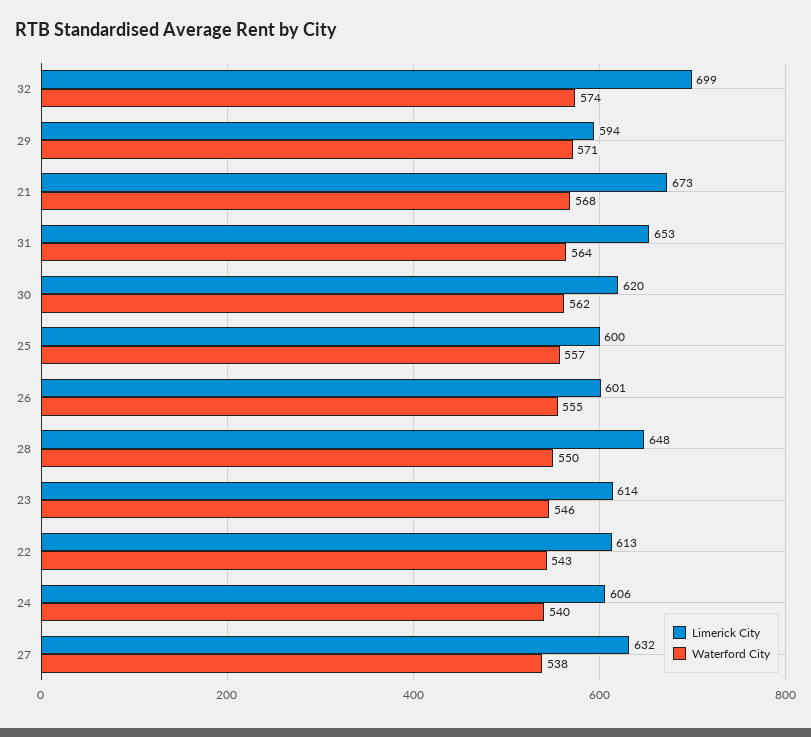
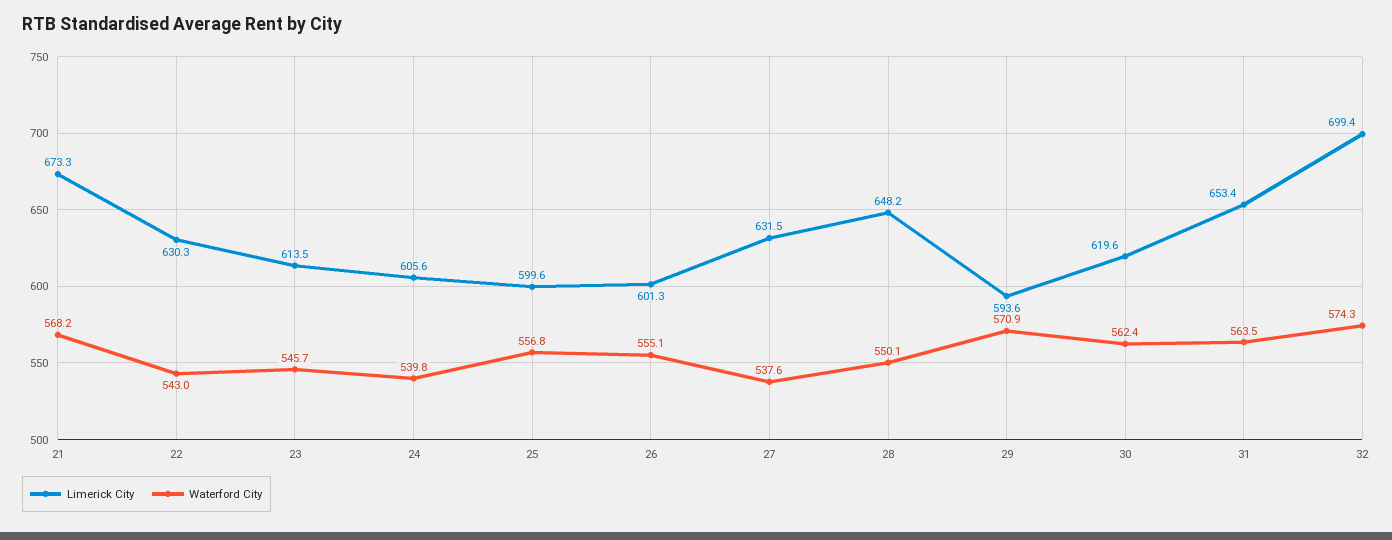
  {
    "Limerick City": {
      "32": 699.4,
      "29": 593.6,
      "21": 673.3,
      "31": 653.4,
      "30": 619.6,
      "25": 599.6,
      "26": 601.3,
      "28": 648.2,
      "23": 613.5,
-     "22": 613,
+     "22": 630.3,
      "24": 605.6,
      "27": 631.5
    },
    "Waterford City": {
      "32": 574.3,
      "29": 570.9,
      "21": 568.2,
      "31": 563.5,
      "30": 562.4,
      "25": 556.8,
      "26": 555.1,
      "28": 550.1,
      "23": 545.7,
      "22": 543,
      "24": 539.8,
      "27": 537.6
    }
  }

